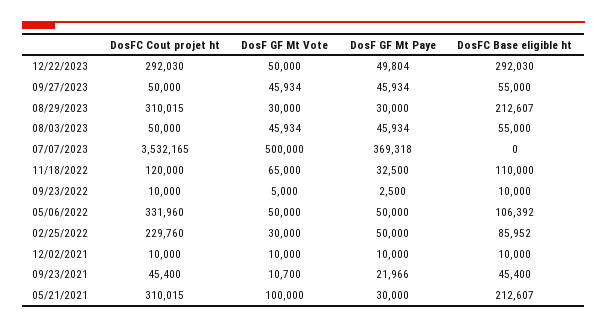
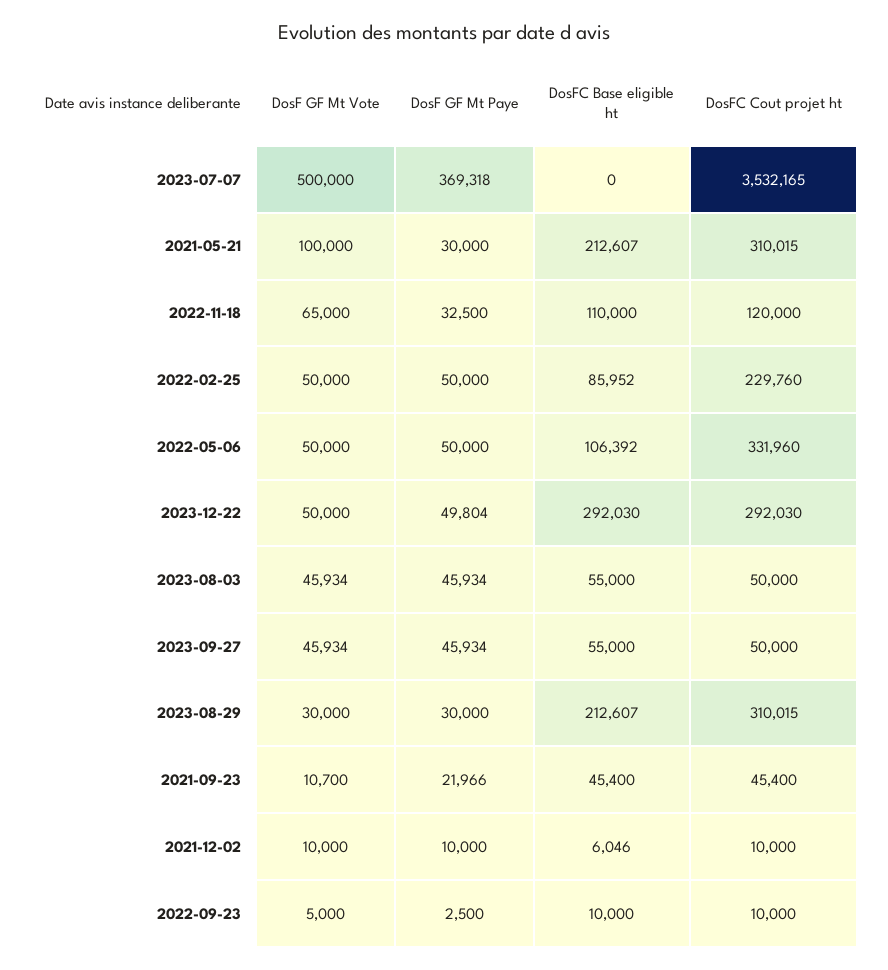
  {
    "DosFC Cout projet ht": {
      "12/22/2023": 292030,
      "09/27/2023": 50000,
      "08/29/2023": 310015,
      "08/03/2023": 50000,
      "07/07/2023": 3532165,
      "11/18/2022": 120000,
      "09/23/2022": 10000,
      "05/06/2022": 331960,
      "02/25/2022": 229760,
      "12/02/2021": 10000,
      "09/23/2021": 45400,
      "05/21/2021": 310015
    },
    "DosF GF Mt Vote": {
      "12/22/2023": 50000,
      "09/27/2023": 45934,
      "08/29/2023": 30000,
      "08/03/2023": 45934,
      "07/07/2023": 500000,
      "11/18/2022": 65000,
      "09/23/2022": 5000,
      "05/06/2022": 50000,
-     "02/25/2022": 30000,
+     "02/25/2022": 50000,
      "12/02/2021": 10000,
      "09/23/2021": 10700,
      "05/21/2021": 100000
    },
    "DosF GF Mt Paye": {
      "12/22/2023": 49804,
      "09/27/2023": 45934,
      "08/29/2023": 30000,
      "08/03/2023": 45934,
      "07/07/2023": 369318,
      "11/18/2022": 32500,
      "09/23/2022": 2500,
      "05/06/2022": 50000,
      "02/25/2022": 50000,
      "12/02/2021": 10000,
      "09/23/2021": 21966,
      "05/21/2021": 30000
    },
    "DosFC Base eligible ht": {
      "12/22/2023": 292030,
      "09/27/2023": 55000,
      "08/29/2023": 212607,
      "08/03/2023": 55000,
      "07/07/2023": 0,
      "11/18/2022": 110000,
      "09/23/2022": 10000,
      "05/06/2022": 106392,
      "02/25/2022": 85952,
-     "12/02/2021": 10000,
+     "12/02/2021": 6046,
      "09/23/2021": 45400,
      "05/21/2021": 212607
    }
  }

